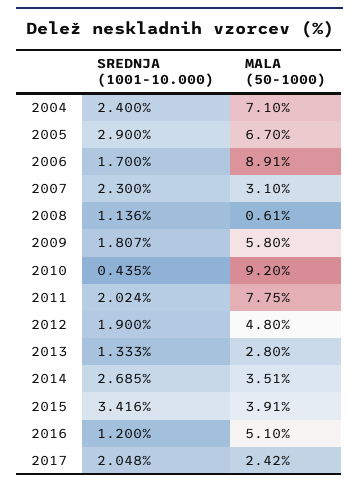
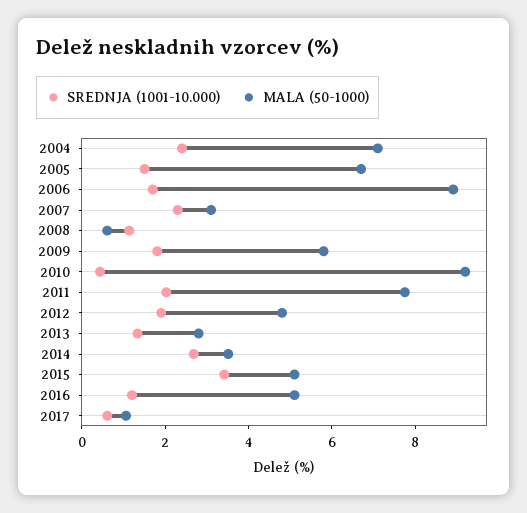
  {
    "SREDNJA (1001-10.000)": {
      "2004": 2.4,
-     "2005": 2.9,
+     "2005": 1.5,
      "2006": 1.7,
      "2007": 2.3,
      "2008": 1.136,
      "2009": 1.807,
      "2010": 0.435,
      "2011": 2.024,
      "2012": 1.9,
      "2013": 1.333,
      "2014": 2.685,
      "2015": 3.416,
      "2016": 1.2,
-     "2017": 2.048
+     "2017": 0.5
    },
    "MALA (50-1000)": {
      "2004": 7.1,
      "2005": 6.7,
      "2006": 8.91,
      "2007": 3.1,
      "2008": 0.61,
      "2009": 5.8,
      "2010": 9.2,
      "2011": 7.75,
      "2012": 4.8,
      "2013": 2.8,
      "2014": 3.51,
-     "2015": 3.91,
+     "2015": 5,
      "2016": 5.1,
-     "2017": 2.42
+     "2017": 1
    }
  }

